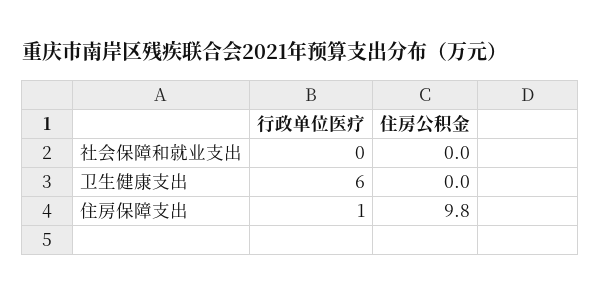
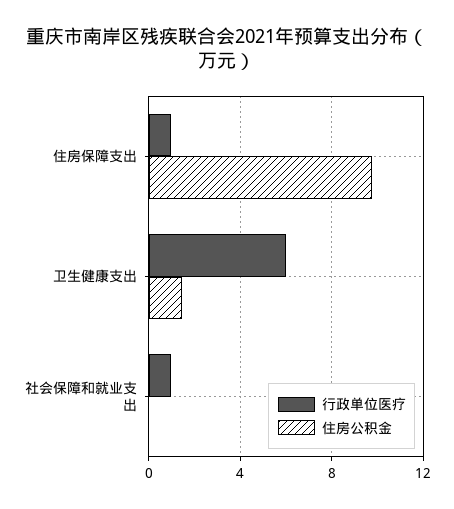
  {
    "行政单位医疗": {
-     "社会保障和就业支出": 0,
+     "社会保障和就业支出": 1,
      "卫生健康支出": 6,
      "住房保障支出": 1
    },
    "住房公积金": {
      "社会保障和就业支出": 0,
-     "卫生健康支出": 0,
+     "卫生健康支出": 1.5,
      "住房保障支出": 9.8
    }
  }

